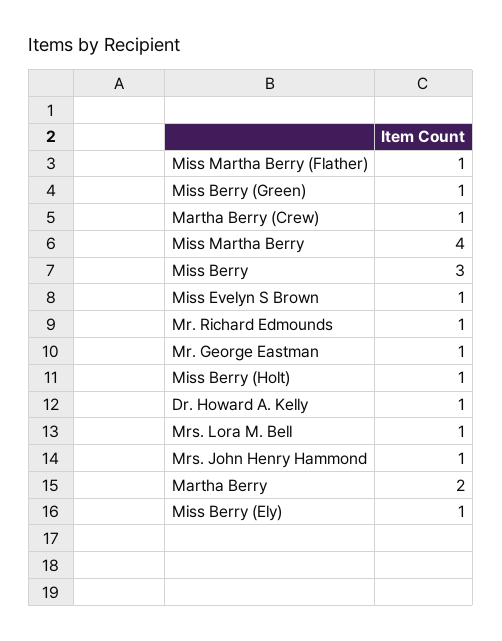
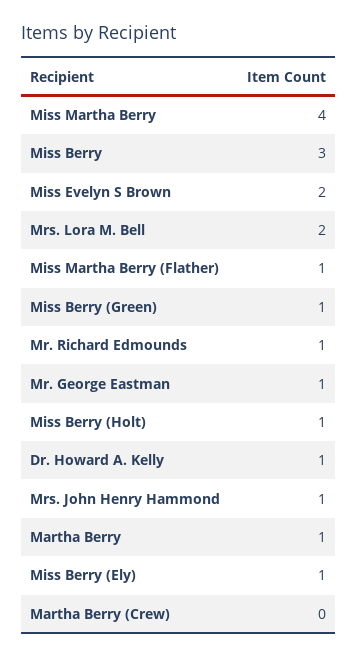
  {
    "Miss Martha Berry (Flather)": 1,
    "Miss Berry (Green)": 1,
-   "Martha Berry (Crew)": 1,
+   "Martha Berry (Crew)": 0,
    "Miss Martha Berry": 4,
    "Miss Berry": 3,
-   "Miss Evelyn S Brown": 1,
+   "Miss Evelyn S Brown": 2,
    "Mr. Richard Edmounds": 1,
    "Mr. George Eastman": 1,
    "Miss Berry (Holt)": 1,
    "Dr. Howard A. Kelly": 1,
-   "Mrs. Lora M. Bell": 1,
+   "Mrs. Lora M. Bell": 2,
    "Mrs. John Henry Hammond": 1,
-   "Martha Berry": 2,
+   "Martha Berry": 1,
    "Miss Berry (Ely)": 1
  }

